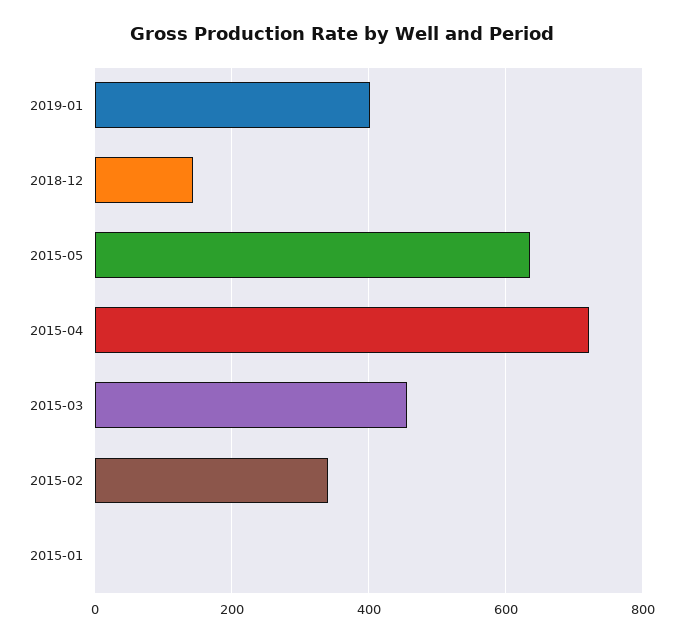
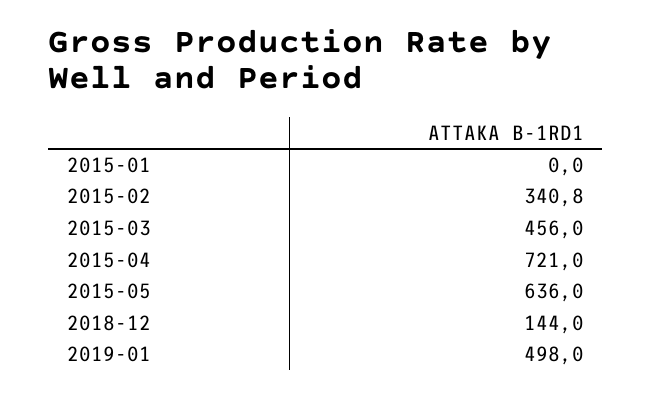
  {
-   "2019-01": 400,
+   "2019-01": 498,
    "2018-12": 144,
    "2015-05": 636,
    "2015-04": 721,
    "2015-03": 456,
    "2015-02": 340.8,
    "2015-01": 0
  }

